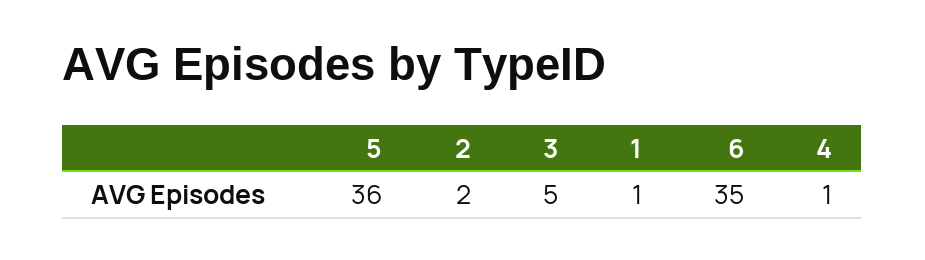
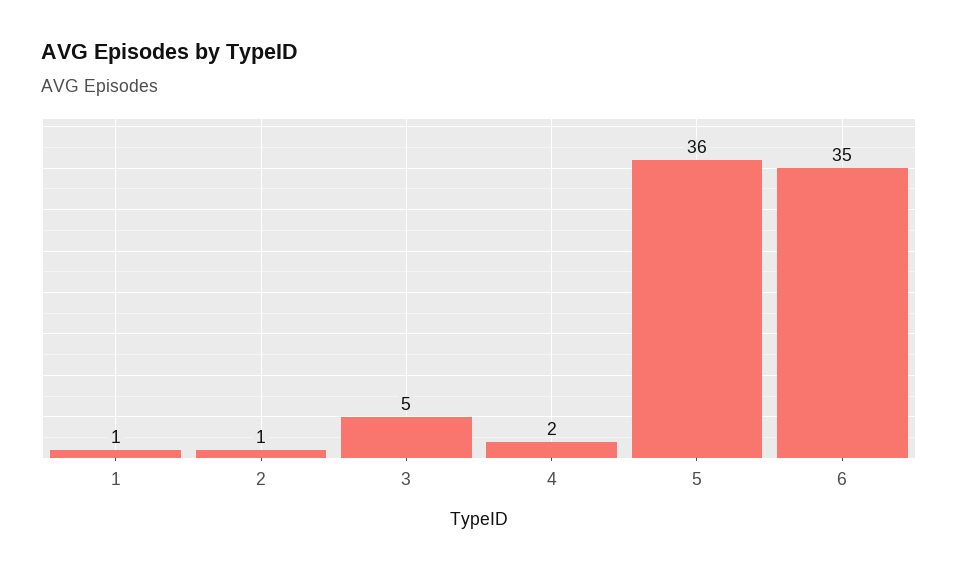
  {
    "5": 36,
-   "2": 2,
+   "2": 1,
    "3": 5,
    "1": 1,
    "6": 35,
-   "4": 1
+   "4": 2
  }

